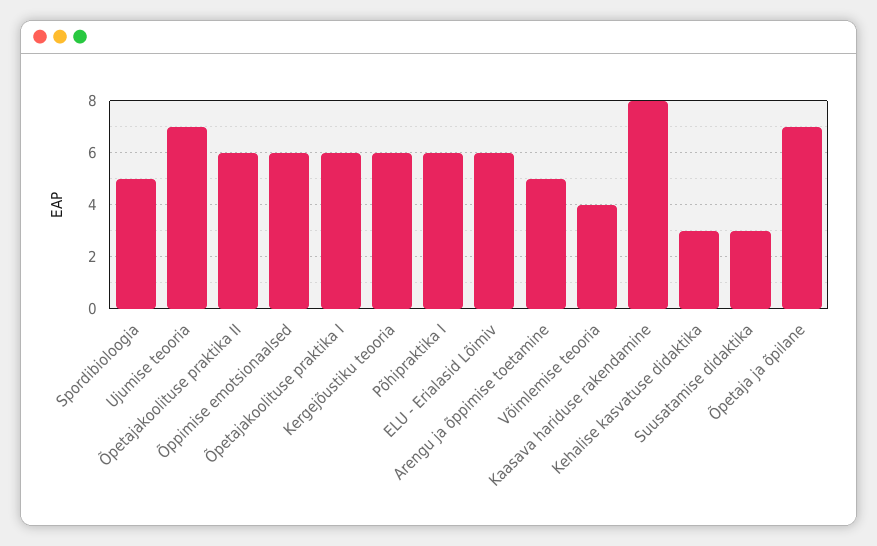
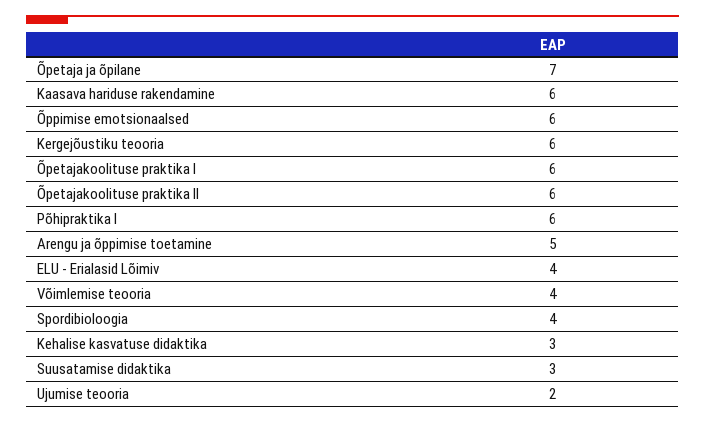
  {
-   "Spordibioloogia": 5,
+   "Spordibioloogia": 4,
-   "Ujumise teooria": 7,
+   "Ujumise teooria": 2,
    "Õpetajakoolituse praktika II": 6,
    "Õppimise emotsionaalsed": 6,
    "Õpetajakoolituse praktika I": 6,
    "Kergejõustiku teooria": 6,
    "Põhipraktika I": 6,
-   "ELU - Erialasid Lõimiv": 6,
+   "ELU - Erialasid Lõimiv": 4,
    "Arengu ja õppimise toetamine": 5,
    "Võimlemise teooria": 4,
-   "Kaasava hariduse rakendamine": 8,
+   "Kaasava hariduse rakendamine": 6,
    "Kehalise kasvatuse didaktika": 3,
    "Suusatamise didaktika": 3,
    "Õpetaja ja õpilane": 7
  }

